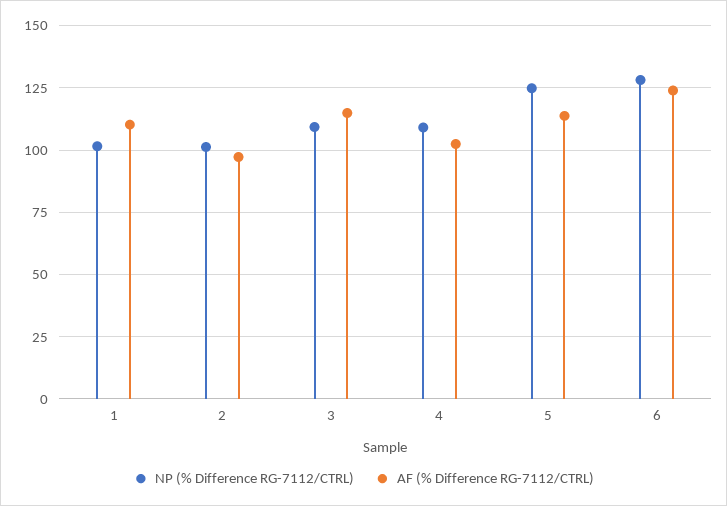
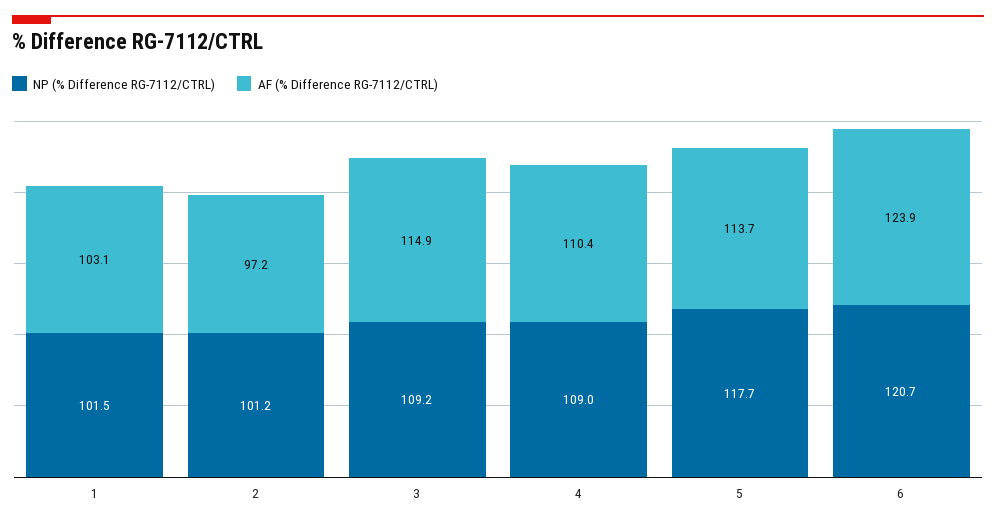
  {
    "NP (% Difference RG-7112/CTRL)": {
      "1": 101.5,
      "2": 101.2,
      "3": 109.2,
      "4": 109,
-     "5": 125,
+     "5": 117.7,
-     "6": 127.5
+     "6": 120.7
    },
    "AF (% Difference RG-7112/CTRL)": {
-     "1": 110,
+     "1": 103.1,
      "2": 97.2,
      "3": 114.9,
-     "4": 102.5,
+     "4": 110.4,
      "5": 113.7,
      "6": 123.9
    }
  }

